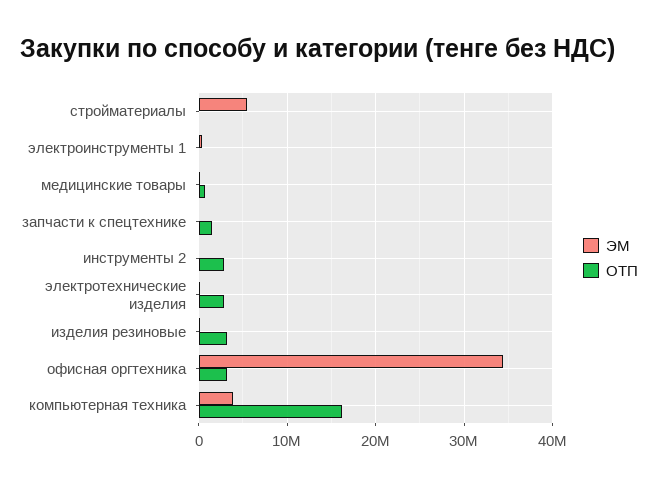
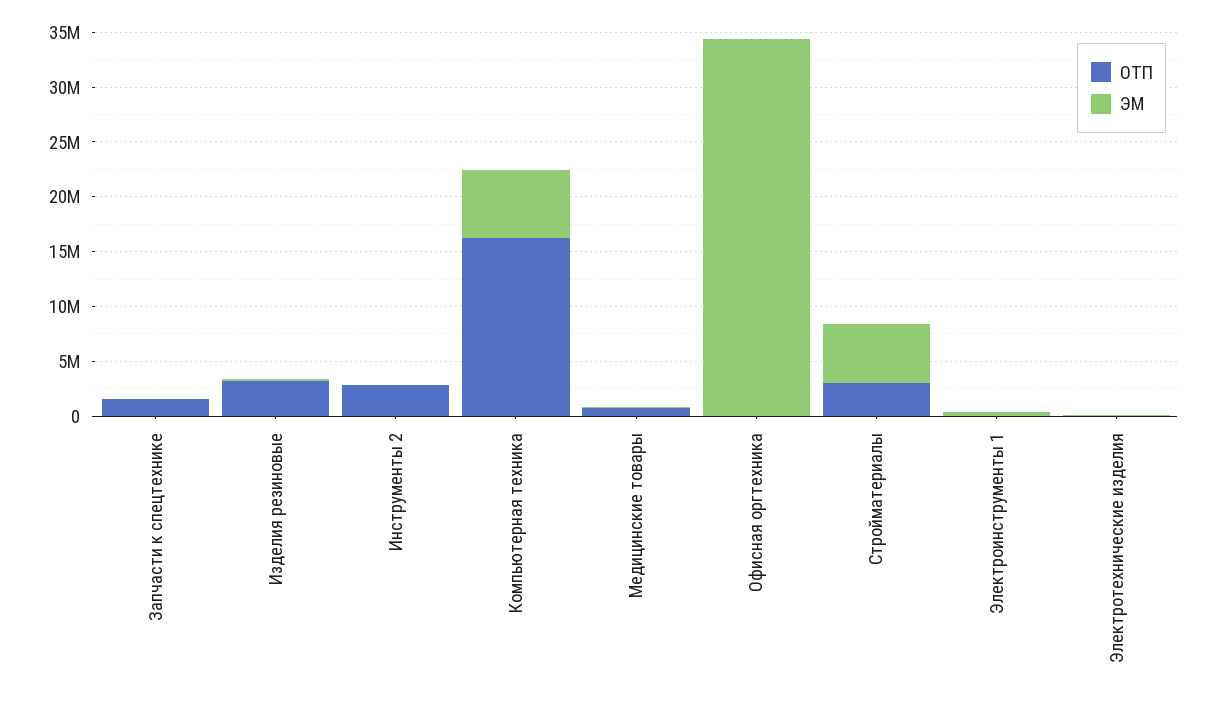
  {
    "ЭМ": {
      "стройматериалы": 5000000,
      "электроинструменты 1": 0,
      "медицинские товары": 0,
      "запчасти к спецтехнике": 0,
      "инструменты 2": 0,
      "электротехнические изделия": 0,
      "изделия резиновые": 0,
      "офисная оргтехника": 34000000,
-     "компьютерная техника": 4000000
+     "компьютерная техника": 6000000
    },
    "ОТП": {
-     "стройматериалы": 0,
+     "стройматериалы": 3000000,
      "электроинструменты 1": 0,
      "медицинские товары": 1000000,
      "запчасти к спецтехнике": 2000000,
      "инструменты 2": 3000000,
-     "электротехнические изделия": 3000000,
+     "электротехнические изделия": 0,
      "изделия резиновые": 3000000,
-     "офисная оргтехника": 3000000,
+     "офисная оргтехника": 0,
      "компьютерная техника": 16000000
    }
  }

